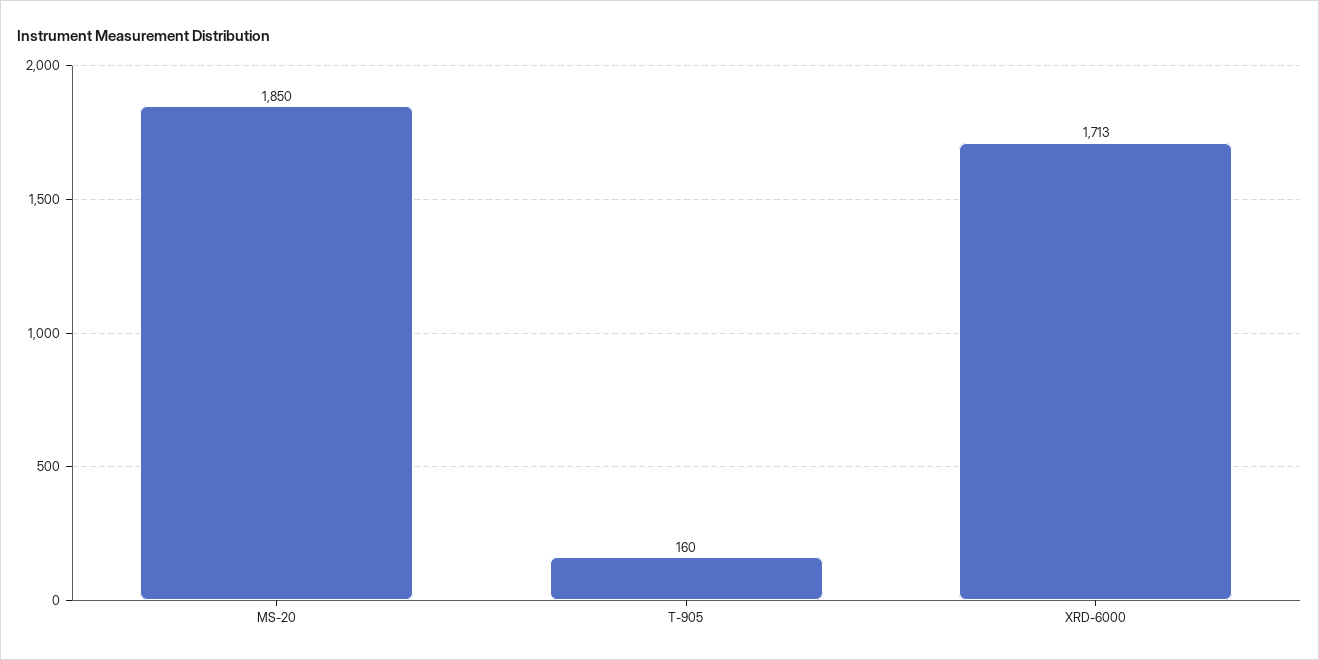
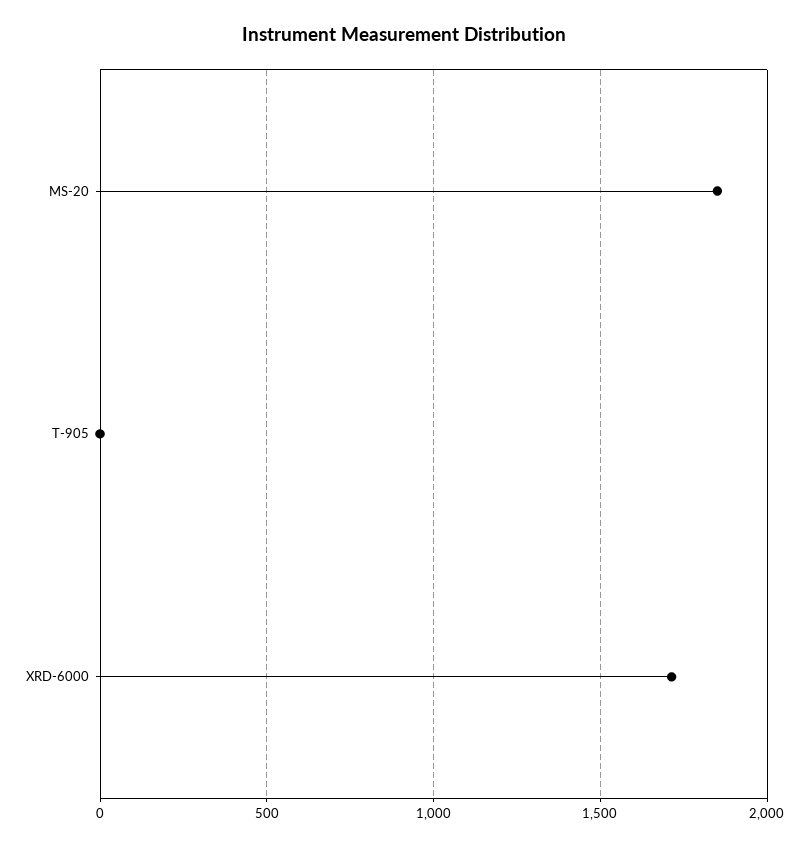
  {
    "MS-20": 1850,
-   "T-905": 160,
+   "T-905": 0,
    "XRD-6000": 1713
  }

